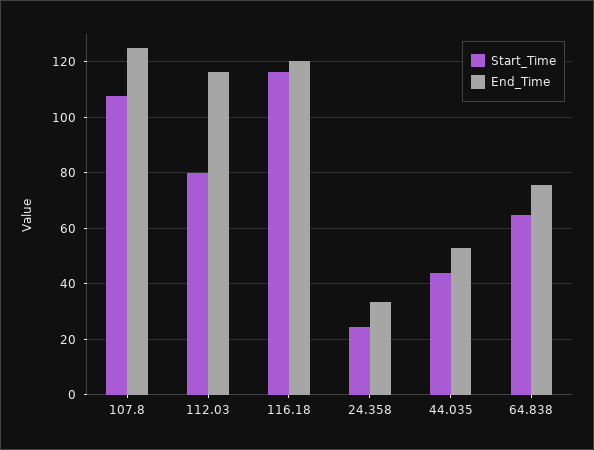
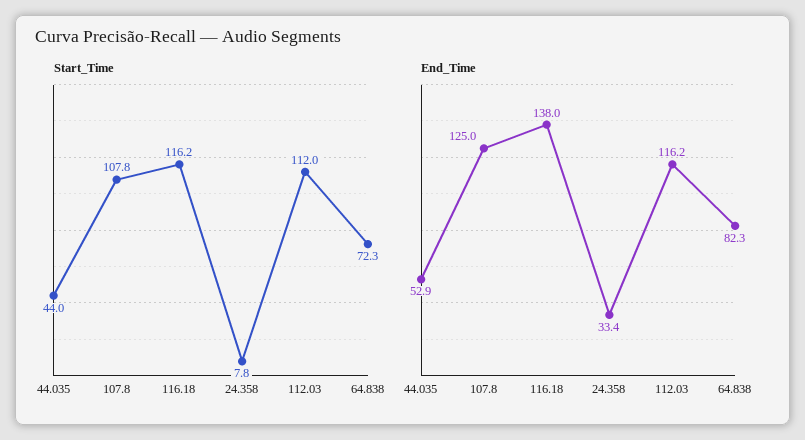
  {
    "Start_Time": {
      "107.8": 107.8,
-     "112.03": 80,
+     "112.03": 112,
      "116.18": 116.2,
-     "24.358": 25,
+     "24.358": 7.8,
      "44.035": 44,
-     "64.838": 65
+     "64.838": 72.3
    },
    "End_Time": {
      "107.8": 125,
      "112.03": 116.2,
-     "116.18": 120,
+     "116.18": 138,
      "24.358": 33.4,
      "44.035": 52.9,
-     "64.838": 75
+     "64.838": 82.3
    }
  }

